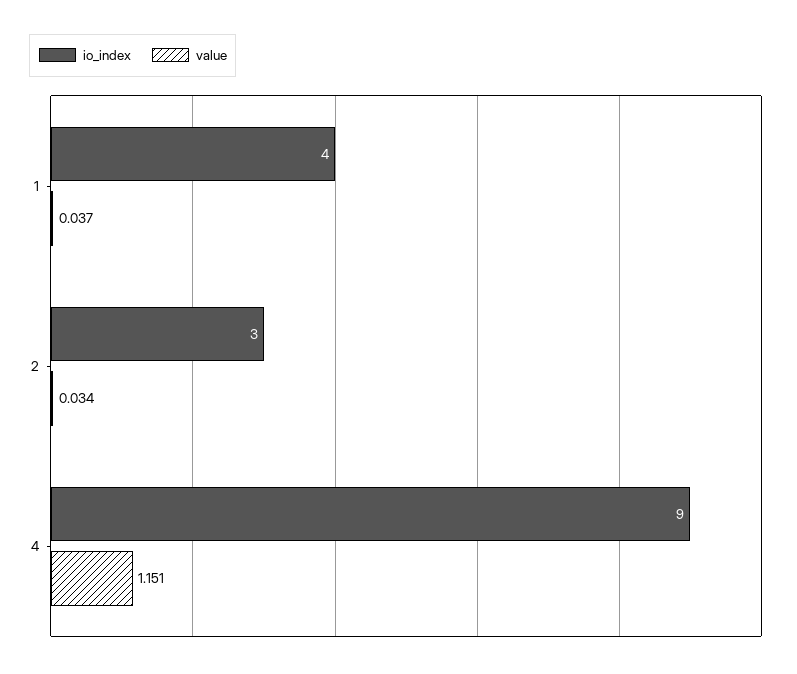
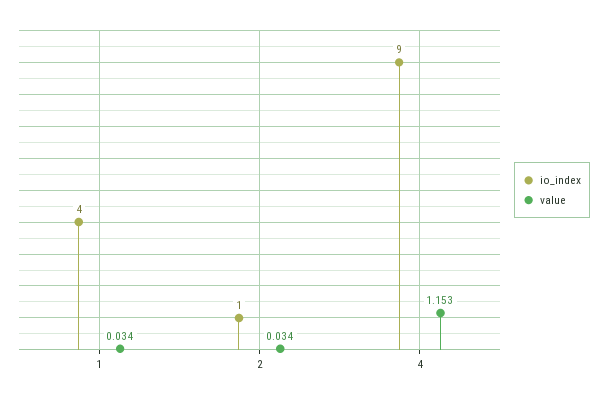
  {
    "io_index": {
      "1": 4,
-     "2": 3,
+     "2": 1,
      "4": 9
    },
    "value": {
-     "1": 0.037,
+     "1": 0.034,
      "2": 0.034,
-     "4": 1.151
+     "4": 1.153
    }
  }

